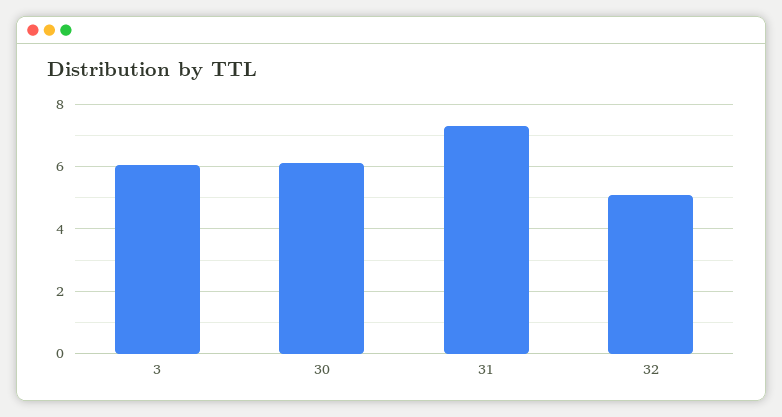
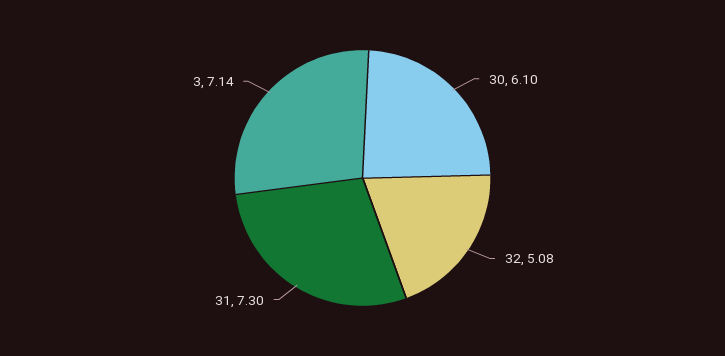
  {
-   "3": 6,
+   "3": 7.14,
    "30": 6.1,
    "31": 7.3,
    "32": 5.08
  }

